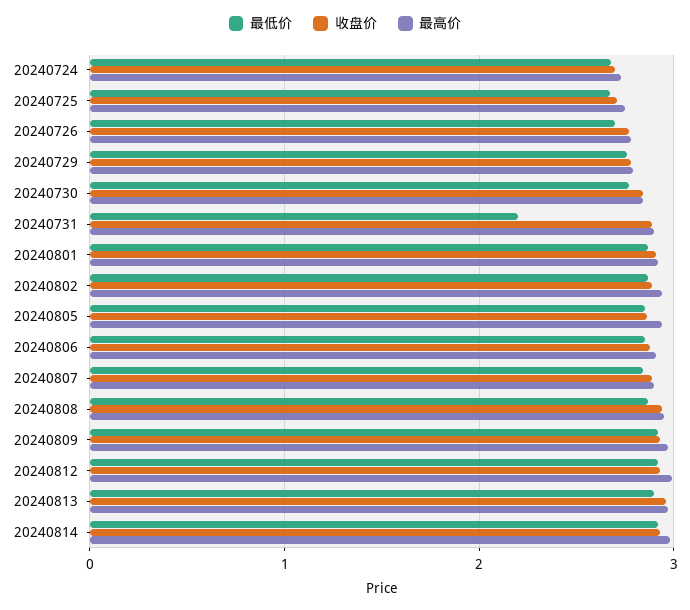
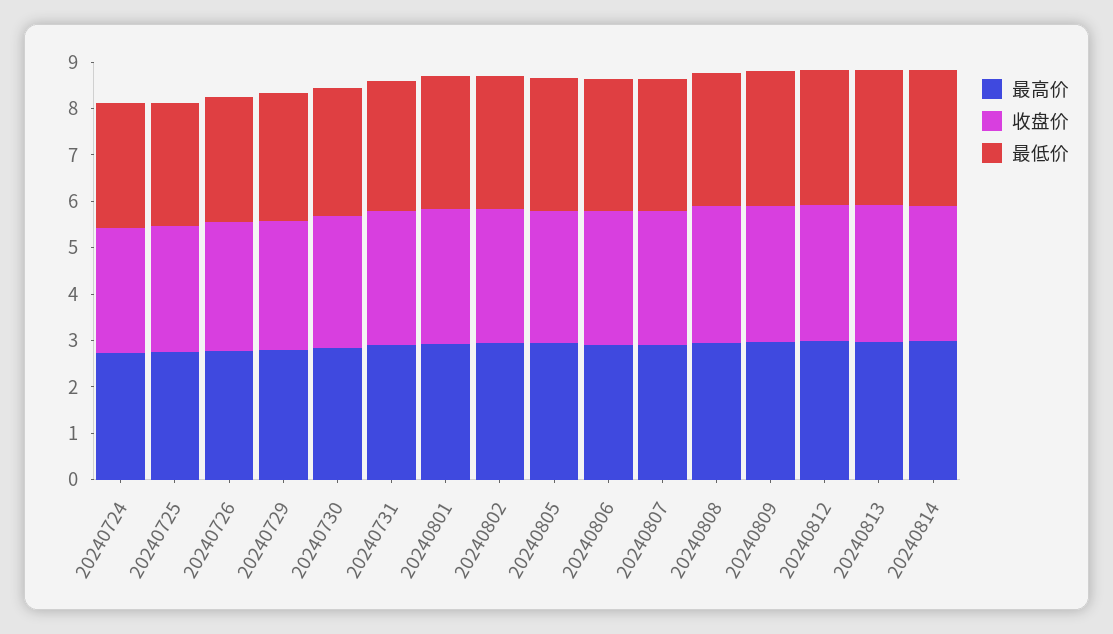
  {
    "最低价": {
      "20240724": 2.7,
      "20240725": 2.7,
      "20240726": 2.7,
      "20240729": 2.8,
      "20240730": 2.8,
-     "20240731": 2.2,
+     "20240731": 2.8,
      "20240801": 2.9,
      "20240802": 2.9,
      "20240805": 2.9,
      "20240806": 2.9,
      "20240807": 2.8,
      "20240808": 2.9,
      "20240809": 2.9,
      "20240812": 2.9,
      "20240813": 2.9,
      "20240814": 2.9
    },
    "收盘价": {
      "20240724": 2.7,
      "20240725": 2.7,
      "20240726": 2.8,
      "20240729": 2.8,
      "20240730": 2.8,
      "20240731": 2.9,
      "20240801": 2.9,
      "20240802": 2.9,
      "20240805": 2.9,
      "20240806": 2.9,
      "20240807": 2.9,
      "20240808": 2.9,
      "20240809": 2.9,
      "20240812": 2.9,
      "20240813": 3,
      "20240814": 2.9
    },
    "最高价": {
      "20240724": 2.7,
      "20240725": 2.8,
      "20240726": 2.8,
      "20240729": 2.8,
      "20240730": 2.8,
      "20240731": 2.9,
      "20240801": 2.9,
      "20240802": 2.9,
      "20240805": 2.9,
      "20240806": 2.9,
      "20240807": 2.9,
      "20240808": 3,
      "20240809": 3,
      "20240812": 3,
      "20240813": 3,
      "20240814": 3
    }
  }

